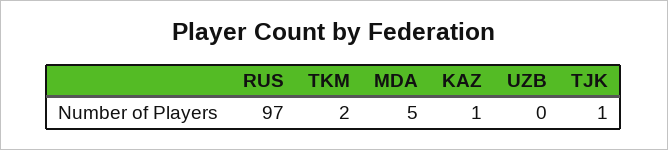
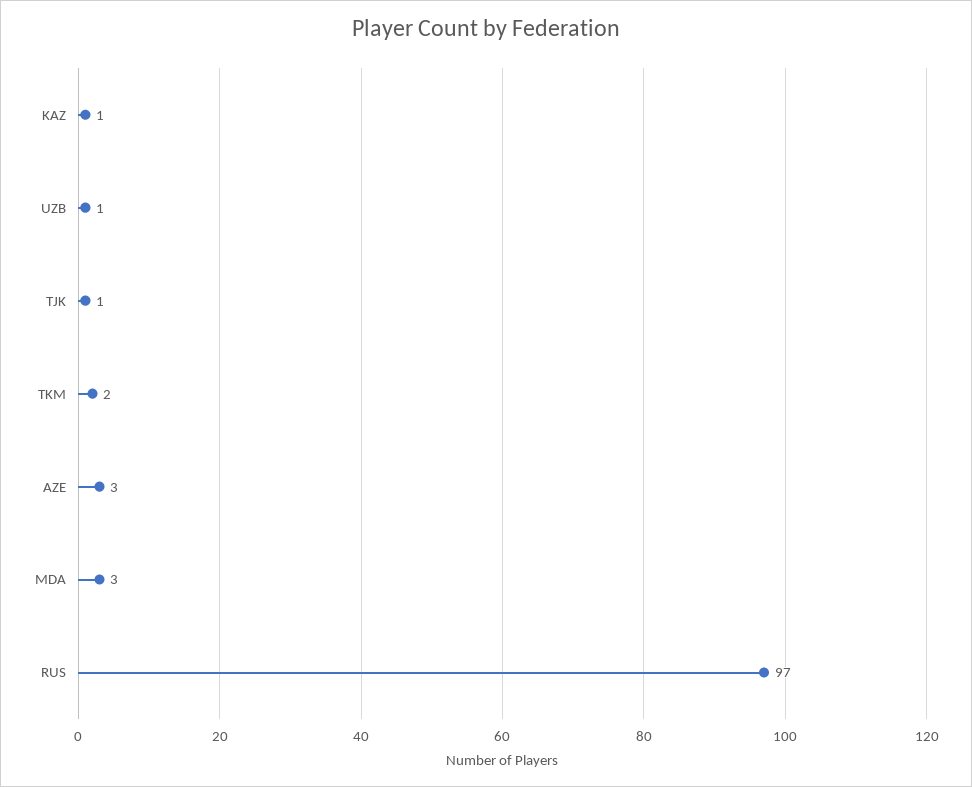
  {
    "RUS": 97,
    "TKM": 2,
-   "MDA": 5,
+   "MDA": 3,
    "KAZ": 1,
-   "UZB": 0,
+   "UZB": 1,
-   "TJK": 1
+   "TJK": 1,
+   "AZE": 3
  }

